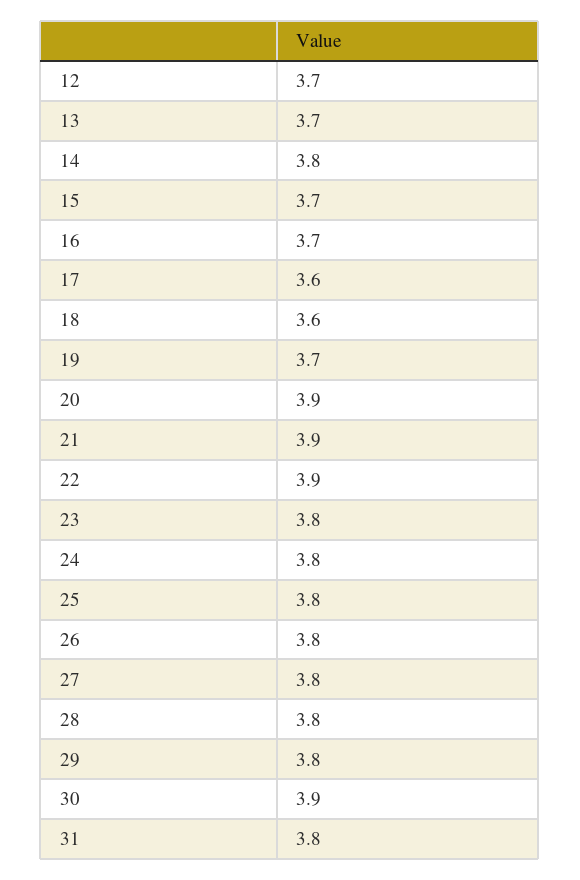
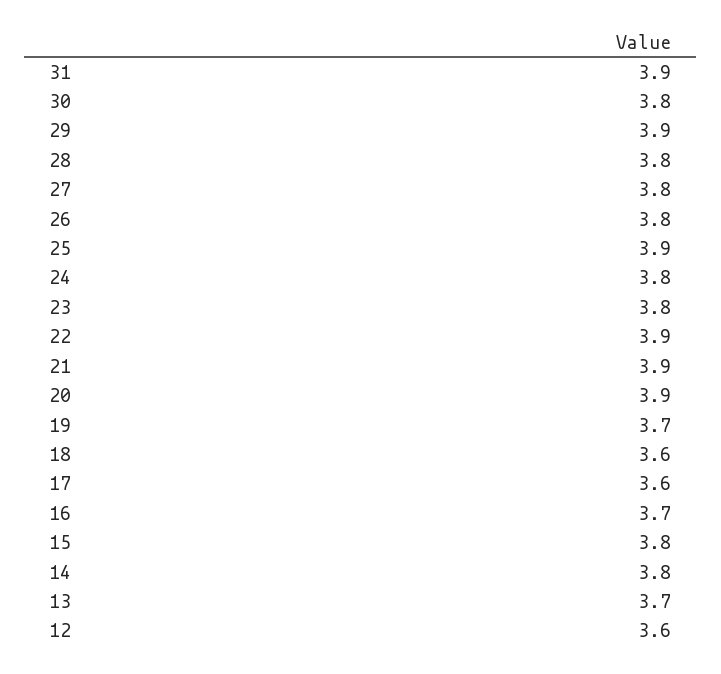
  {
-   "12": 3.7,
+   "12": 3.6,
    "13": 3.7,
    "14": 3.8,
-   "15": 3.7,
+   "15": 3.8,
    "16": 3.7,
    "17": 3.6,
    "18": 3.6,
    "19": 3.7,
    "20": 3.9,
    "21": 3.9,
    "22": 3.9,
    "23": 3.8,
    "24": 3.8,
-   "25": 3.8,
+   "25": 3.9,
    "26": 3.8,
    "27": 3.8,
    "28": 3.8,
-   "29": 3.8,
+   "29": 3.9,
-   "30": 3.9,
+   "30": 3.8,
-   "31": 3.8
+   "31": 3.9
  }

